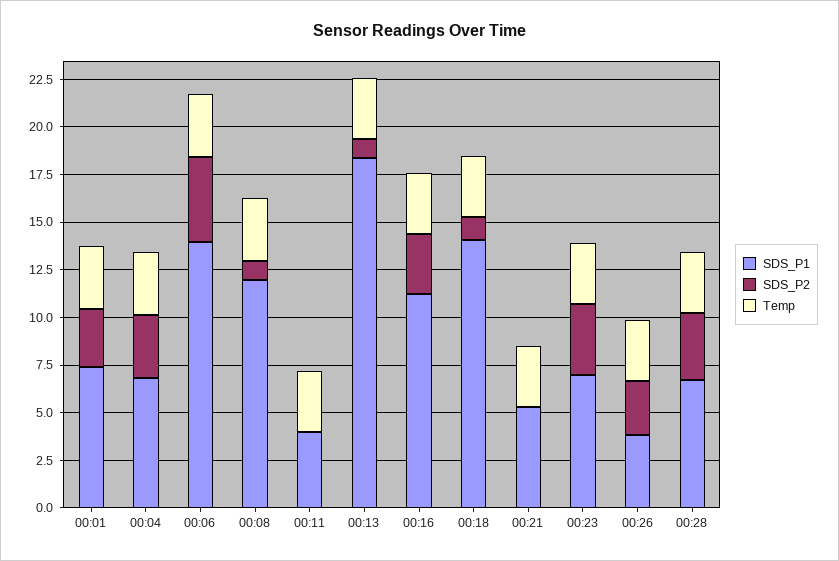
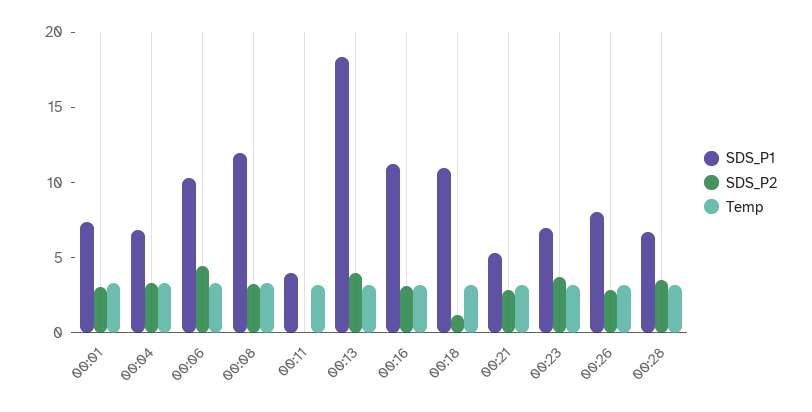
  {
    "SDS_P1": {
      "00:01": 7.5,
      "00:04": 7,
-     "00:06": 14,
+     "00:06": 10,
      "00:08": 12,
      "00:11": 4,
      "00:13": 18.5,
      "00:16": 11,
-     "00:18": 14,
+     "00:18": 11,
      "00:21": 5.5,
      "00:23": 7,
-     "00:26": 4,
+     "00:26": 8,
      "00:28": 6.5
    },
    "SDS_P2": {
      "00:01": 3,
      "00:04": 3.5,
      "00:06": 4.5,
-     "00:08": 1,
+     "00:08": 3,
      "00:11": 0,
-     "00:13": 1,
+     "00:13": 4,
      "00:16": 3,
      "00:18": 1,
-     "00:21": 0,
+     "00:21": 3,
      "00:23": 3.5,
      "00:26": 3,
      "00:28": 3.5
    },
    "Temp": {
      "00:01": 3.5,
      "00:04": 3.5,
      "00:06": 3.5,
      "00:08": 3.5,
      "00:11": 3,
      "00:13": 3,
      "00:16": 3,
      "00:18": 3,
      "00:21": 3,
      "00:23": 3,
      "00:26": 3,
      "00:28": 3
    }
  }

